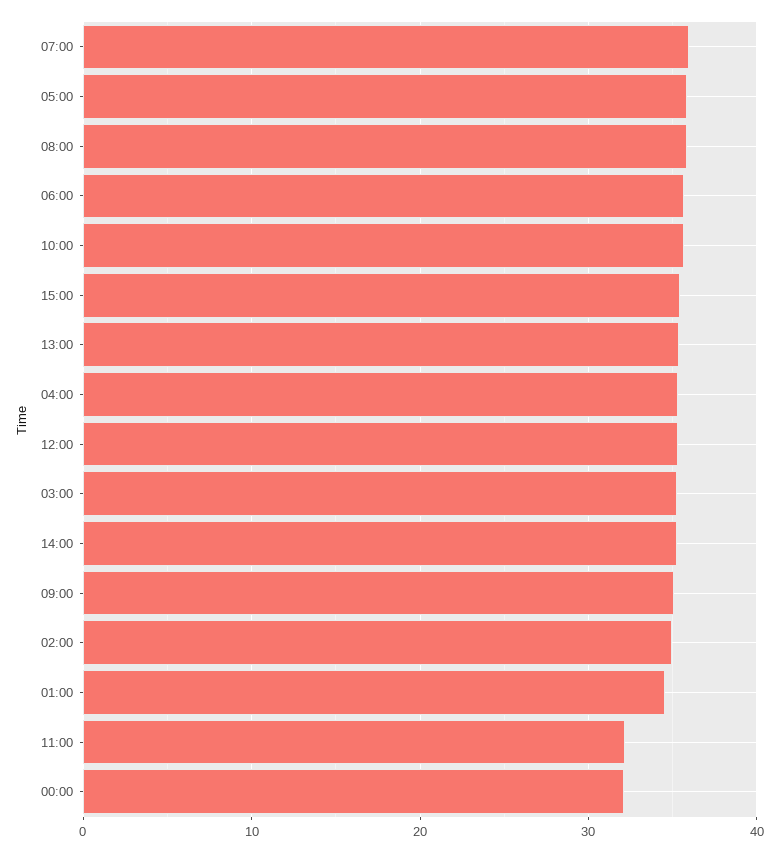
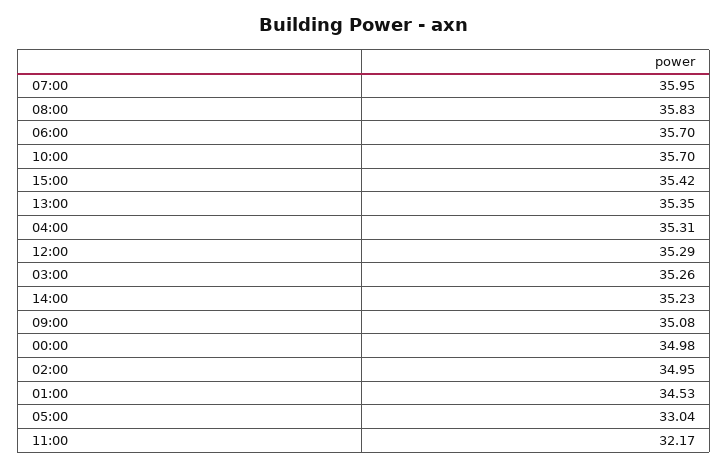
  {
    "07:00": 35.95,
-   "05:00": 36,
+   "05:00": 33.04,
    "08:00": 35.83,
    "06:00": 35.7,
    "10:00": 35.7,
    "15:00": 35.42,
    "13:00": 35.35,
    "04:00": 35.31,
    "12:00": 35.29,
    "03:00": 35.26,
    "14:00": 35.23,
    "09:00": 35.08,
    "02:00": 34.95,
    "01:00": 34.53,
    "11:00": 32.17,
-   "00:00": 32
+   "00:00": 34.98
  }

